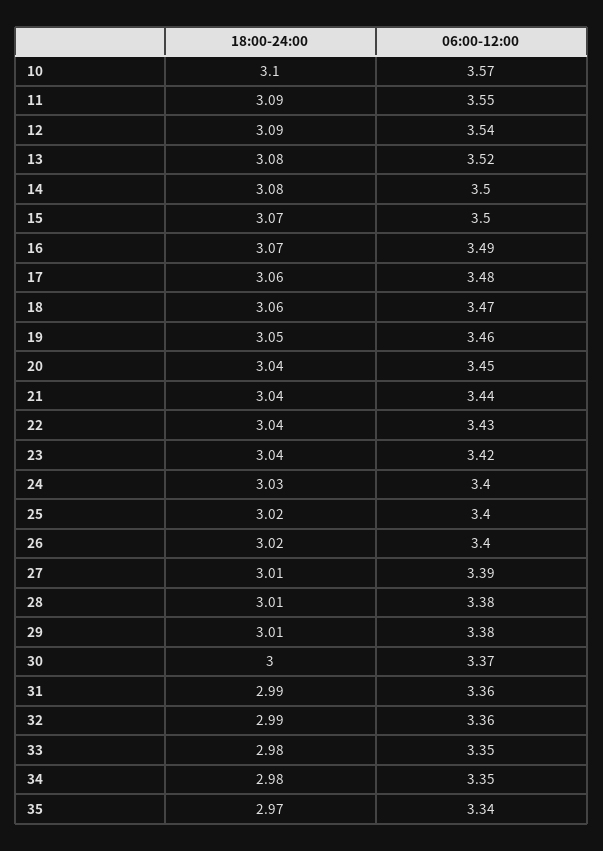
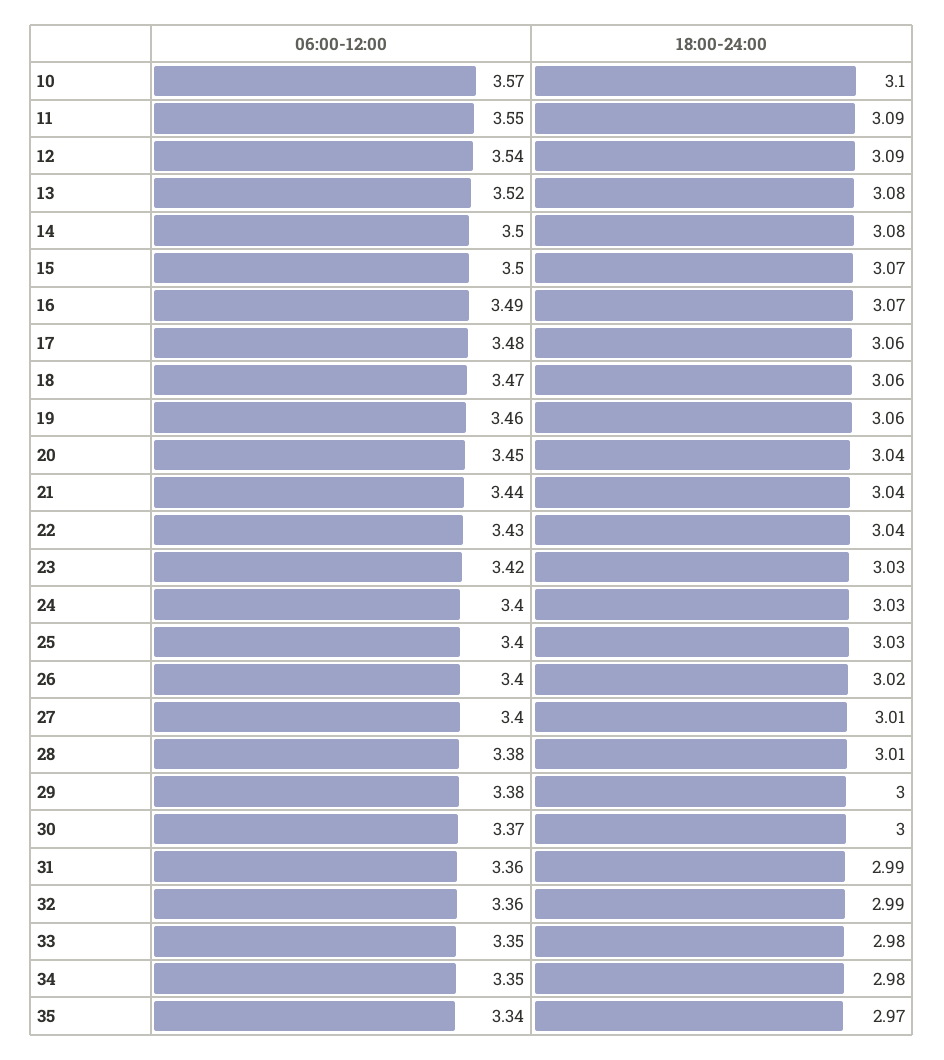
  {
    "18:00-24:00": {
      "10": 3.1,
      "11": 3.09,
      "12": 3.09,
      "13": 3.08,
      "14": 3.08,
      "15": 3.07,
      "16": 3.07,
      "17": 3.06,
      "18": 3.06,
-     "19": 3.05,
+     "19": 3.06,
      "20": 3.04,
      "21": 3.04,
      "22": 3.04,
-     "23": 3.04,
+     "23": 3.03,
      "24": 3.03,
-     "25": 3.02,
+     "25": 3.03,
      "26": 3.02,
      "27": 3.01,
      "28": 3.01,
-     "29": 3.01,
+     "29": 3,
      "30": 3,
      "31": 2.99,
      "32": 2.99,
      "33": 2.98,
      "34": 2.98,
      "35": 2.97
    },
    "06:00-12:00": {
      "10": 3.57,
      "11": 3.55,
      "12": 3.54,
      "13": 3.52,
      "14": 3.5,
      "15": 3.5,
      "16": 3.49,
      "17": 3.48,
      "18": 3.47,
      "19": 3.46,
      "20": 3.45,
      "21": 3.44,
      "22": 3.43,
      "23": 3.42,
      "24": 3.4,
      "25": 3.4,
      "26": 3.4,
-     "27": 3.39,
+     "27": 3.4,
      "28": 3.38,
      "29": 3.38,
      "30": 3.37,
      "31": 3.36,
      "32": 3.36,
      "33": 3.35,
      "34": 3.35,
      "35": 3.34
    }
  }

